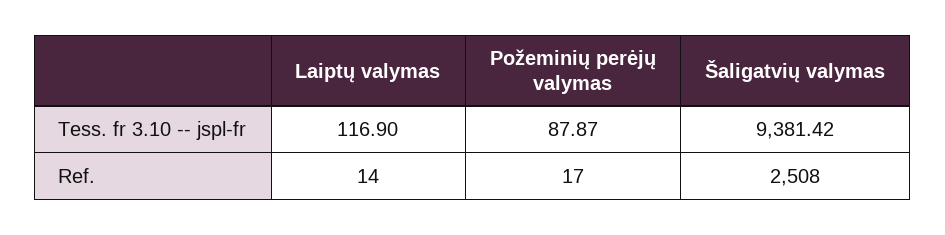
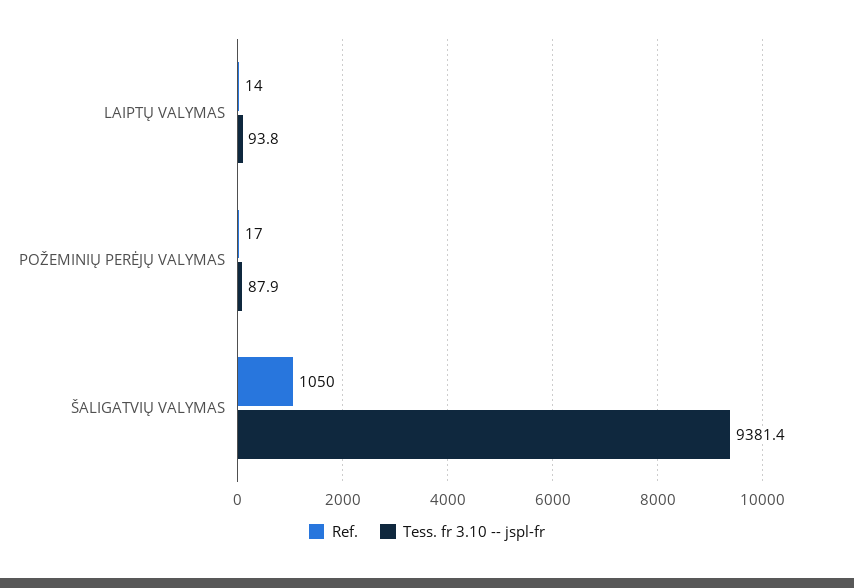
  {
    "Tess. fr 3.10 -- jspl-fr": {
-     "Laiptų valymas": 116.9,
+     "Laiptų valymas": 93.8,
      "Požeminių perėjų valymas": 87.87,
      "Šaligatvių valymas": 9381.42
    },
    "Ref.": {
      "Laiptų valymas": 14,
      "Požeminių perėjų valymas": 17,
-     "Šaligatvių valymas": 2508
+     "Šaligatvių valymas": 1050
    }
  }

